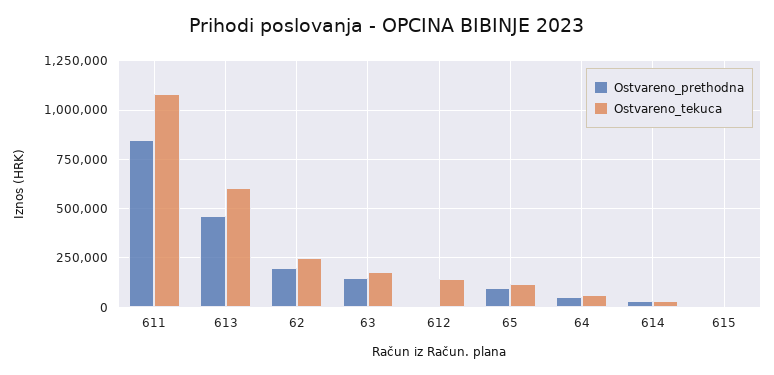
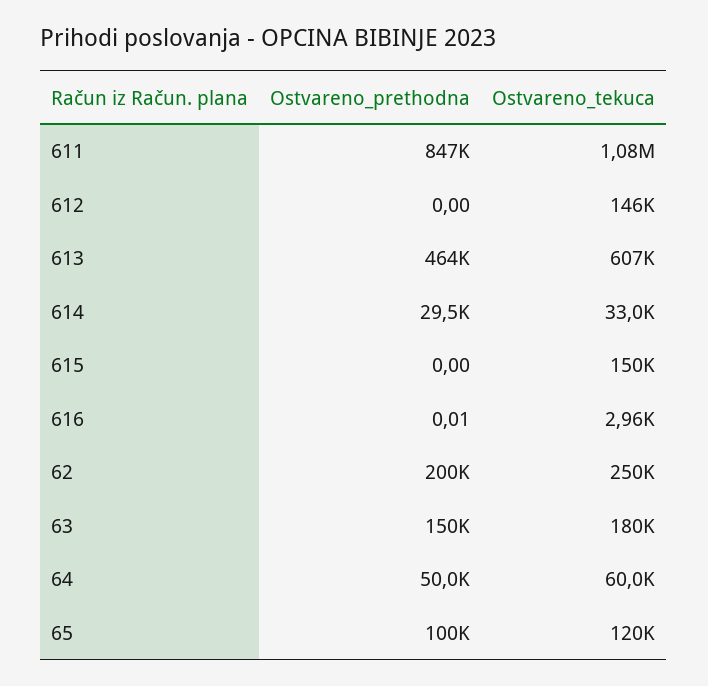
  {
    "Ostvareno_prethodna": {
      "611": 847000,
      "613": 464000,
      "62": 200000,
      "63": 150000,
      "612": 0,
      "65": 100000,
      "64": 50000,
      "614": 29500,
-     "615": 0
+     "615": 0,
+     "616": 0.01
    },
    "Ostvareno_tekuca": {
      "611": 1080000,
      "613": 607000,
      "62": 250000,
      "63": 180000,
      "612": 146000,
      "65": 120000,
      "64": 60000,
      "614": 33000,
-     "615": 0
+     "615": 150000,
+     "616": 2960
    }
  }

